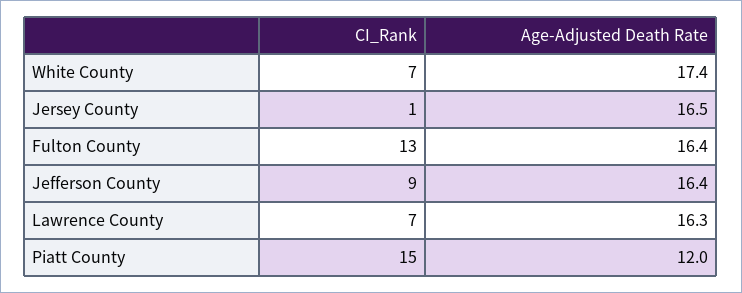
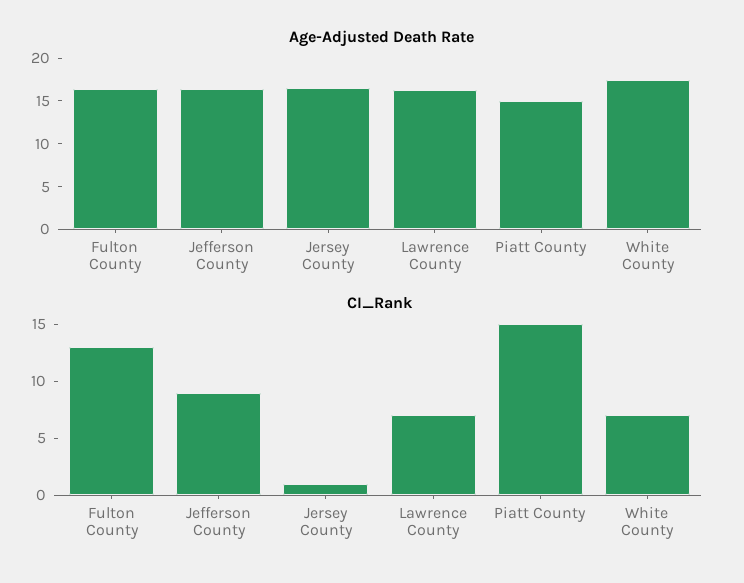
  {
    "CI_Rank": {
      "White County": 7,
      "Jersey County": 1,
      "Fulton County": 13,
      "Jefferson County": 9,
      "Lawrence County": 7,
      "Piatt County": 15
    },
    "Age-Adjusted Death Rate": {
      "White County": 17.4,
      "Jersey County": 16.5,
      "Fulton County": 16.4,
      "Jefferson County": 16.4,
      "Lawrence County": 16.3,
-     "Piatt County": 12
+     "Piatt County": 15
    }
  }

